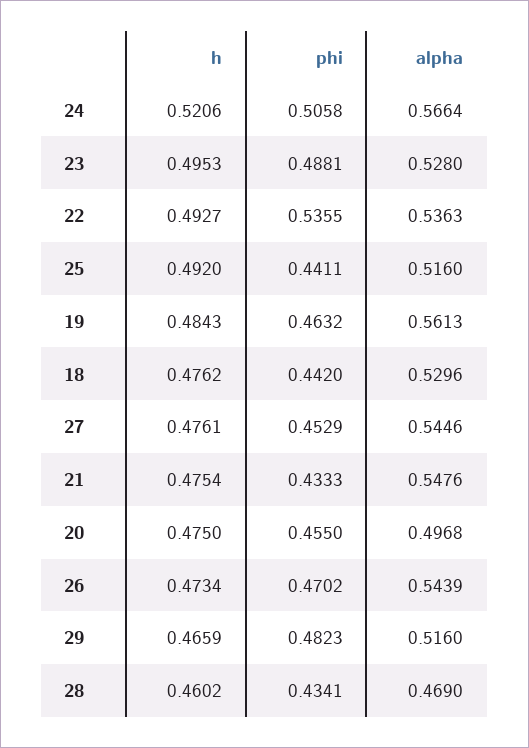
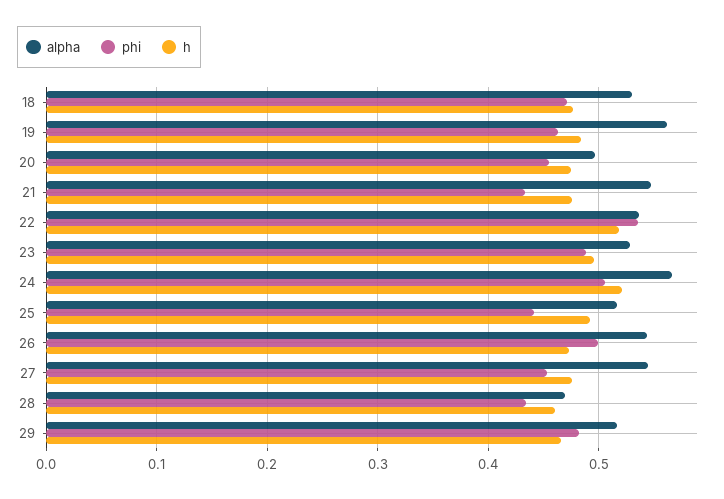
  {
    "h": {
      "24": 0.5206,
      "23": 0.4953,
-     "22": 0.4927,
+     "22": 0.52,
      "25": 0.492,
      "19": 0.4843,
      "18": 0.4762,
      "27": 0.4761,
      "21": 0.4754,
      "20": 0.475,
      "26": 0.4734,
      "29": 0.4659,
      "28": 0.4602
    },
    "phi": {
      "24": 0.5058,
      "23": 0.4881,
      "22": 0.5355,
      "25": 0.4411,
      "19": 0.4632,
-     "18": 0.442,
+     "18": 0.47,
      "27": 0.4529,
      "21": 0.4333,
      "20": 0.455,
-     "26": 0.4702,
+     "26": 0.5,
      "29": 0.4823,
      "28": 0.4341
    },
    "alpha": {
      "24": 0.5664,
      "23": 0.528,
      "22": 0.5363,
      "25": 0.516,
      "19": 0.5613,
      "18": 0.5296,
      "27": 0.5446,
      "21": 0.5476,
      "20": 0.4968,
      "26": 0.5439,
      "29": 0.516,
      "28": 0.469
    }
  }

